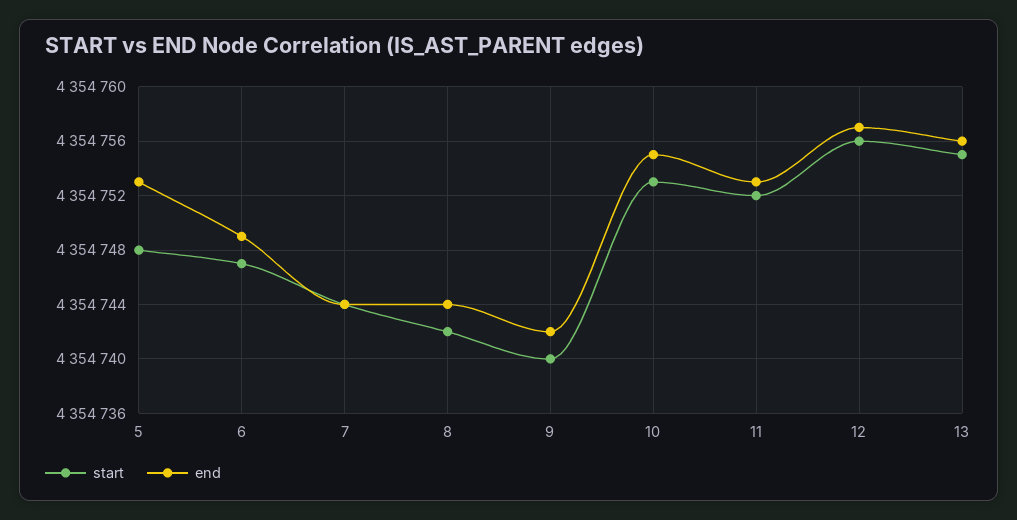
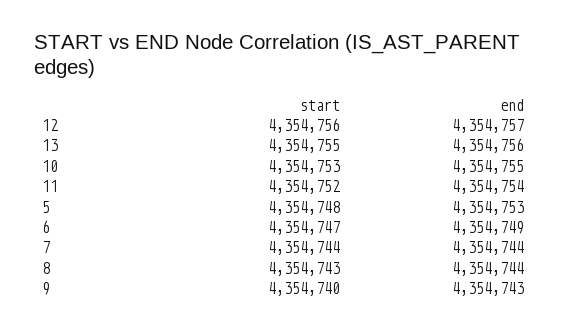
  {
    "start": {
      "5": 4354748,
      "6": 4354747,
      "7": 4354744,
-     "8": 4354742,
+     "8": 4354743,
      "9": 4354740,
      "10": 4354753,
      "11": 4354752,
      "12": 4354756,
      "13": 4354755
    },
    "end": {
      "5": 4354753,
      "6": 4354749,
      "7": 4354744,
      "8": 4354744,
-     "9": 4354742,
+     "9": 4354743,
      "10": 4354755,
-     "11": 4354753,
+     "11": 4354754,
      "12": 4354757,
      "13": 4354756
    }
  }

